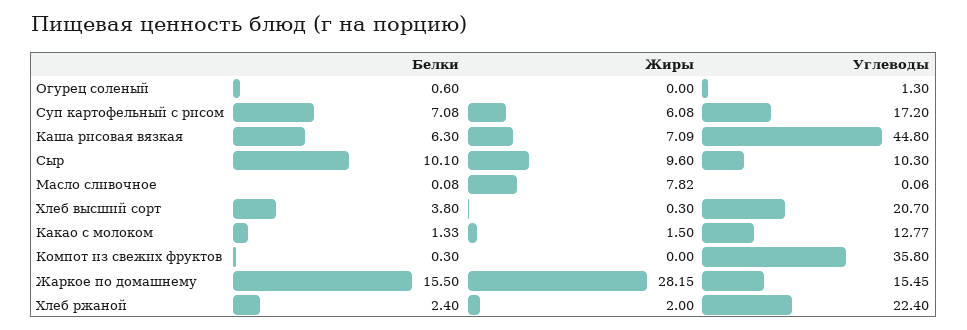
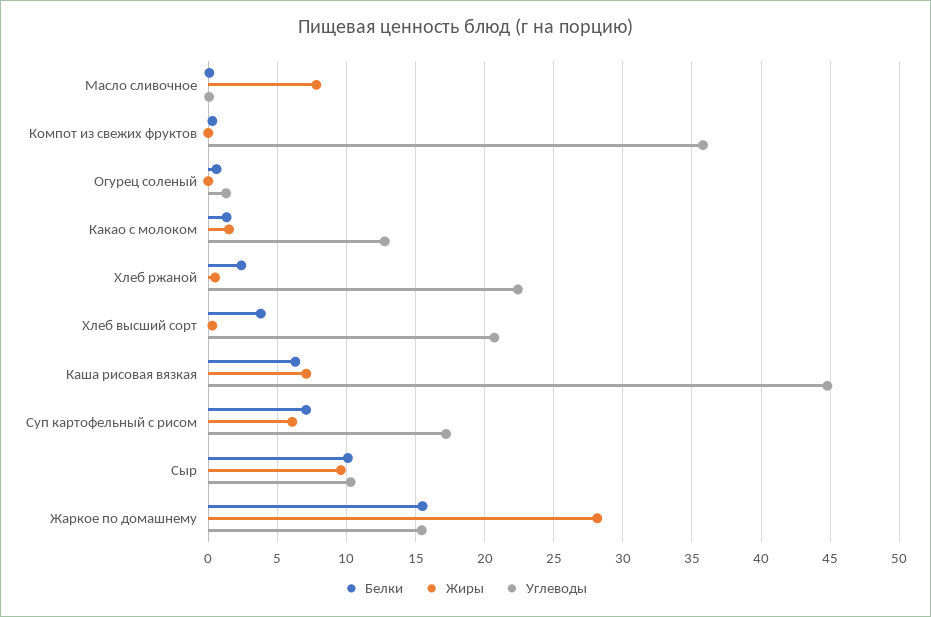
  {
    "Белки": {
      "Огурец соленый": 0.6,
      "Суп картофельный с рисом": 7.08,
      "Каша рисовая вязкая": 6.3,
      "Сыр": 10.1,
      "Масло сливочное": 0.08,
      "Хлеб высший сорт": 3.8,
      "Какао с молоком": 1.33,
      "Компот из свежих фруктов": 0.3,
      "Жаркое по домашнему": 15.5,
      "Хлеб ржаной": 2.4
    },
    "Жиры": {
      "Огурец соленый": 0,
      "Суп картофельный с рисом": 6.08,
      "Каша рисовая вязкая": 7.09,
      "Сыр": 9.6,
      "Масло сливочное": 7.82,
      "Хлеб высший сорт": 0.3,
      "Какао с молоком": 1.5,
      "Компот из свежих фруктов": 0,
      "Жаркое по домашнему": 28.15,
-     "Хлеб ржаной": 2
+     "Хлеб ржаной": 0.5
    },
    "Углеводы": {
      "Огурец соленый": 1.3,
      "Суп картофельный с рисом": 17.2,
      "Каша рисовая вязкая": 44.8,
      "Сыр": 10.3,
      "Масло сливочное": 0.06,
      "Хлеб высший сорт": 20.7,
      "Какао с молоком": 12.77,
      "Компот из свежих фруктов": 35.8,
      "Жаркое по домашнему": 15.45,
      "Хлеб ржаной": 22.4
    }
  }

